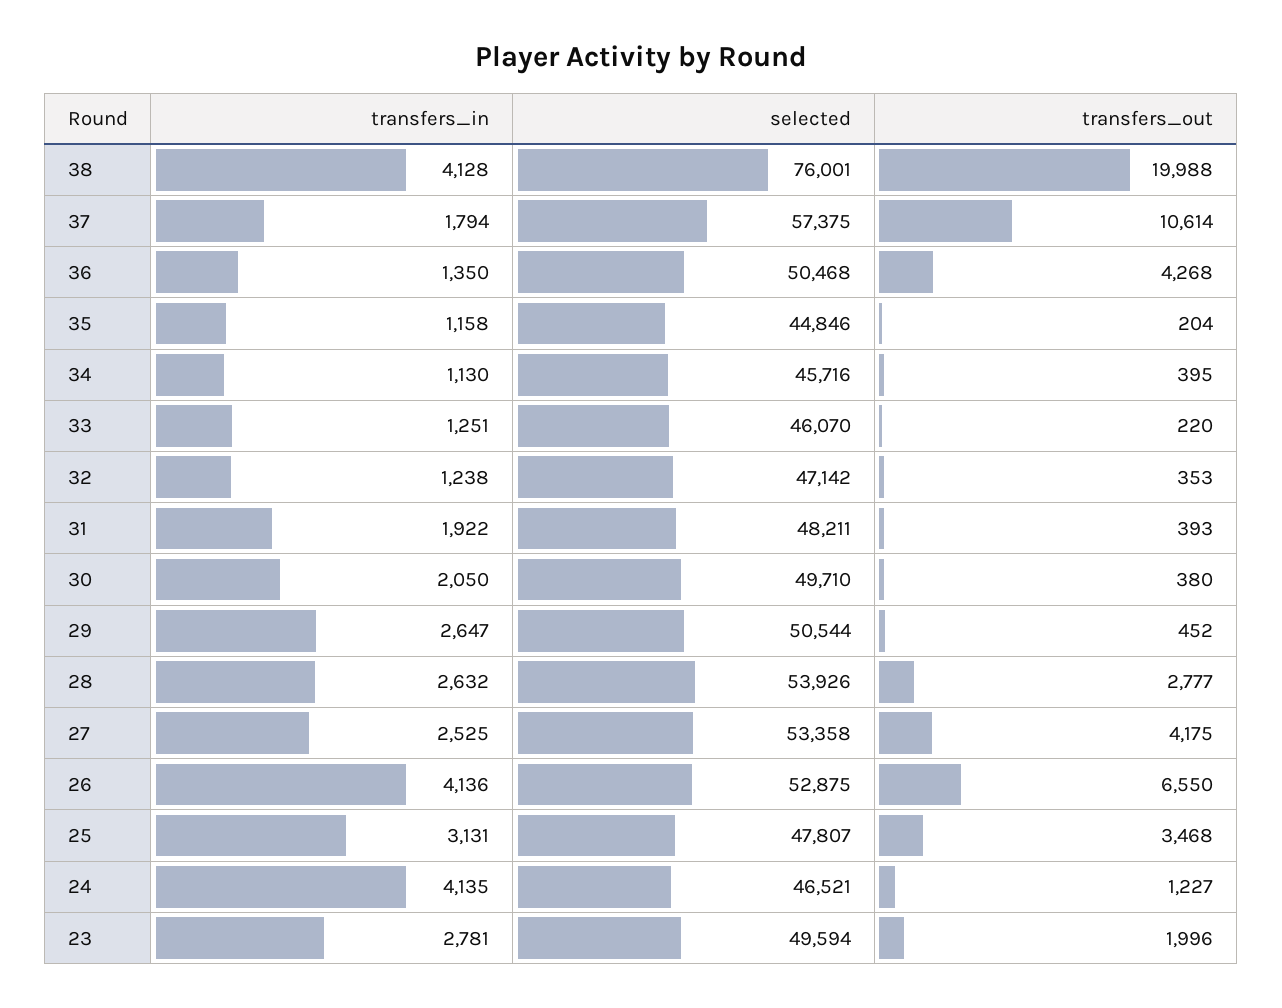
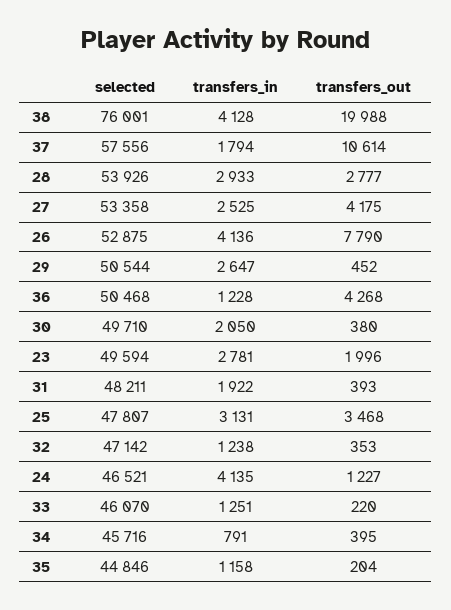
  {
    "transfers_in": {
      "38": 4128,
      "37": 1794,
-     "36": 1350,
+     "36": 1228,
      "35": 1158,
-     "34": 1130,
+     "34": 791,
      "33": 1251,
      "32": 1238,
      "31": 1922,
      "30": 2050,
      "29": 2647,
-     "28": 2632,
+     "28": 2933,
      "27": 2525,
      "26": 4136,
      "25": 3131,
      "24": 4135,
      "23": 2781
    },
    "selected": {
      "38": 76001,
-     "37": 57375,
+     "37": 57556,
      "36": 50468,
      "35": 44846,
      "34": 45716,
      "33": 46070,
      "32": 47142,
      "31": 48211,
      "30": 49710,
      "29": 50544,
      "28": 53926,
      "27": 53358,
      "26": 52875,
      "25": 47807,
      "24": 46521,
      "23": 49594
    },
    "transfers_out": {
      "38": 19988,
      "37": 10614,
      "36": 4268,
      "35": 204,
      "34": 395,
      "33": 220,
      "32": 353,
      "31": 393,
      "30": 380,
      "29": 452,
      "28": 2777,
      "27": 4175,
-     "26": 6550,
+     "26": 7790,
      "25": 3468,
      "24": 1227,
      "23": 1996
    }
  }

